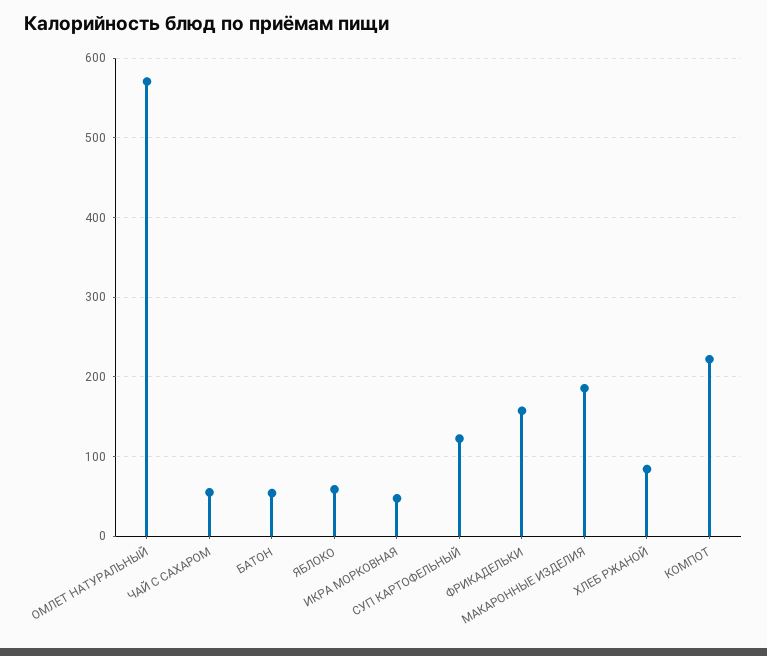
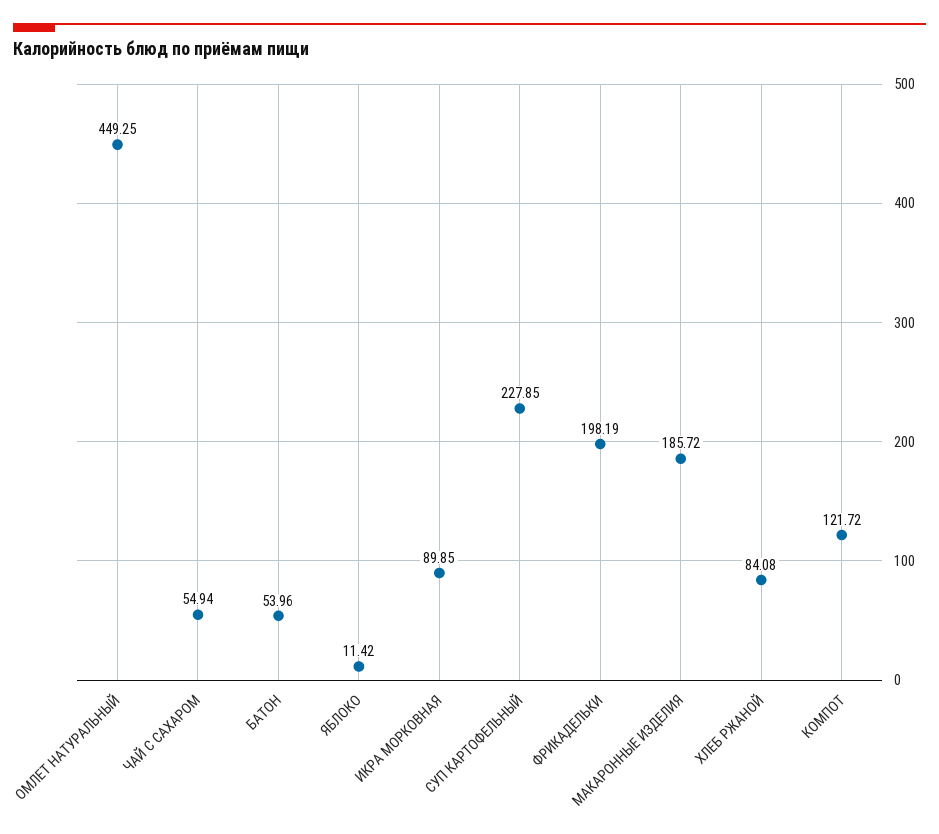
  {
-   "ОМЛЕТ НАТУРАЛЬНЫЙ": 570,
+   "ОМЛЕТ НАТУРАЛЬНЫЙ": 449.25,
    "ЧАЙ С САХАРОМ": 54.94,
    "БАТОН": 53.96,
-   "ЯБЛОКО": 60,
+   "ЯБЛОКО": 11.42,
-   "ИКРА МОРКОВНАЯ": 50,
+   "ИКРА МОРКОВНАЯ": 89.85,
-   "СУП КАРТОФЕЛЬНЫЙ": 120,
+   "СУП КАРТОФЕЛЬНЫЙ": 227.85,
-   "ФРИКАДЕЛЬКИ": 160,
+   "ФРИКАДЕЛЬКИ": 198.19,
    "МАКАРОННЫЕ ИЗДЕЛИЯ": 185.72,
    "ХЛЕБ РЖАНОЙ": 84.08,
-   "КОМПОТ": 220
+   "КОМПОТ": 121.72
  }

